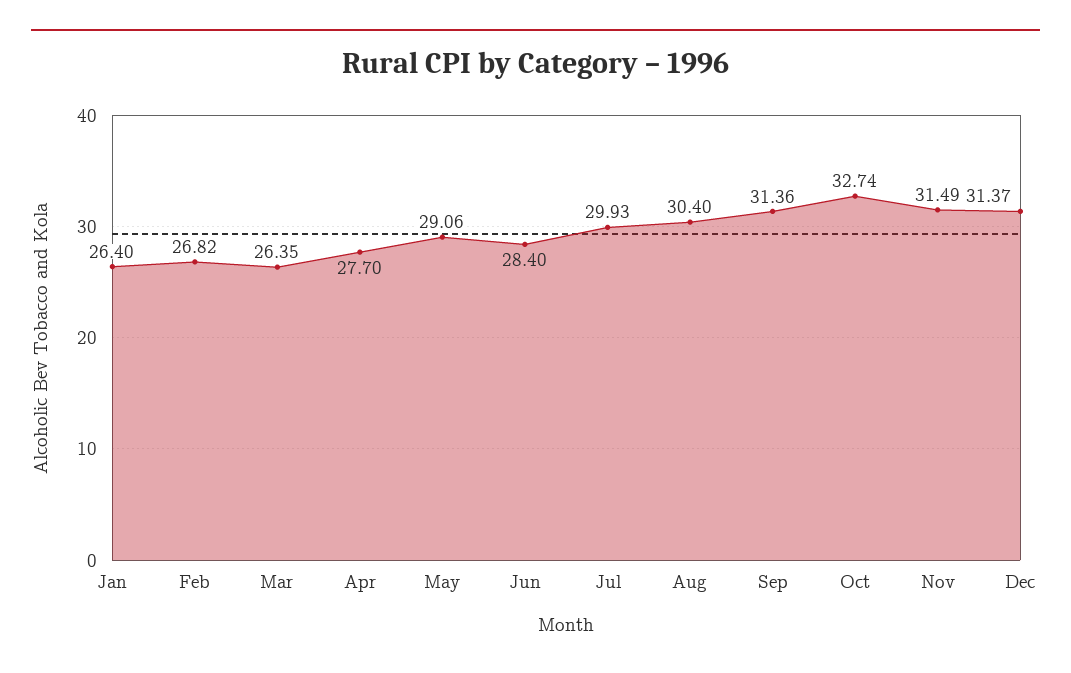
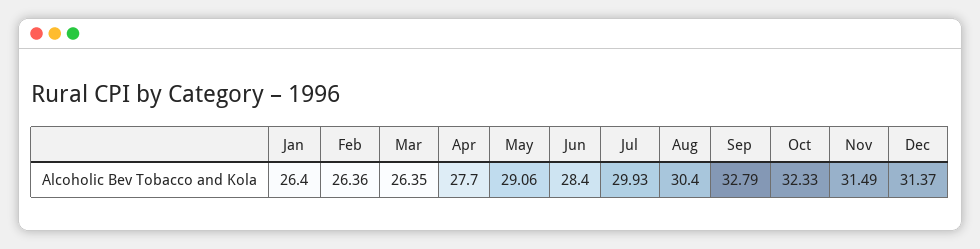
  {
    "Jan": 26.4,
-   "Feb": 26.82,
+   "Feb": 26.36,
    "Mar": 26.35,
    "Apr": 27.7,
    "May": 29.06,
    "Jun": 28.4,
    "Jul": 29.93,
    "Aug": 30.4,
-   "Sep": 31.36,
+   "Sep": 32.79,
-   "Oct": 32.74,
+   "Oct": 32.33,
    "Nov": 31.49,
    "Dec": 31.37
  }

